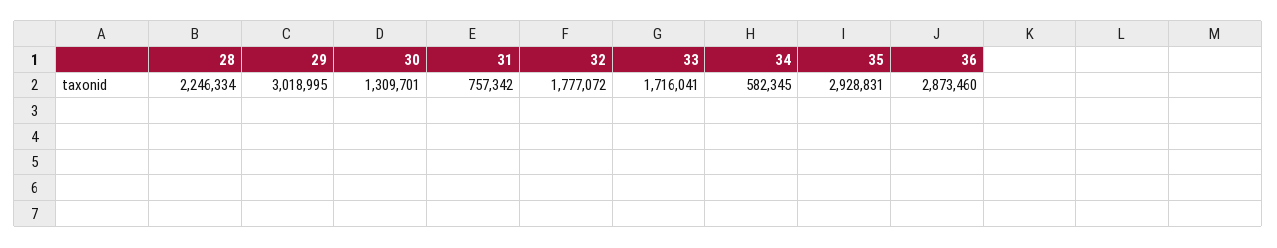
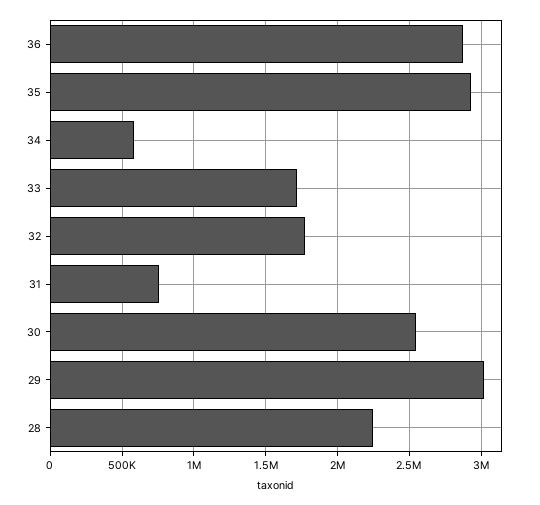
  {
    "28": 2246334,
    "29": 3018995,
-   "30": 1309701,
+   "30": 2550000,
    "31": 757342,
    "32": 1777072,
    "33": 1716041,
    "34": 582345,
    "35": 2928831,
    "36": 2873460
  }

